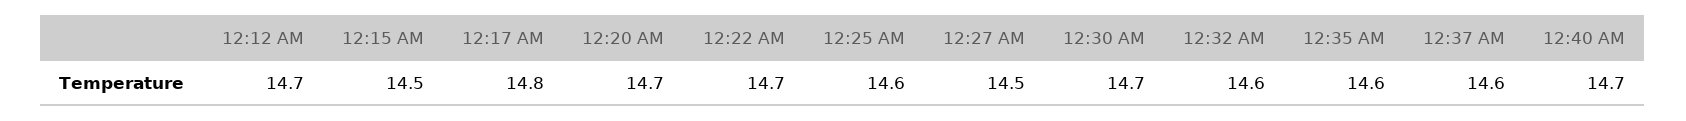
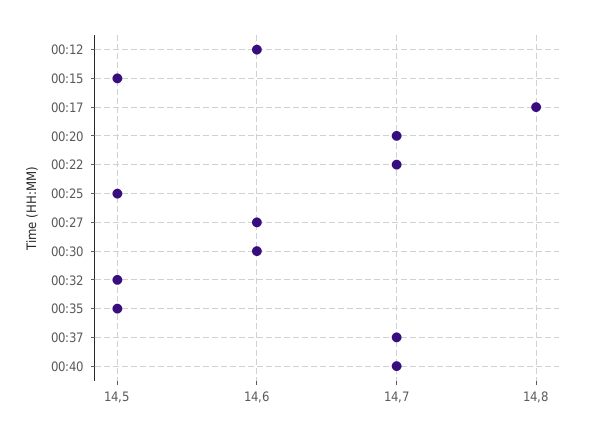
  {
-   "12:12 AM": 14.7,
+   "12:12 AM": 14.6,
    "12:15 AM": 14.5,
    "12:17 AM": 14.8,
    "12:20 AM": 14.7,
    "12:22 AM": 14.7,
-   "12:25 AM": 14.6,
+   "12:25 AM": 14.5,
-   "12:27 AM": 14.5,
+   "12:27 AM": 14.6,
-   "12:30 AM": 14.7,
+   "12:30 AM": 14.6,
-   "12:32 AM": 14.6,
+   "12:32 AM": 14.5,
-   "12:35 AM": 14.6,
+   "12:35 AM": 14.5,
-   "12:37 AM": 14.6,
+   "12:37 AM": 14.7,
    "12:40 AM": 14.7
  }

